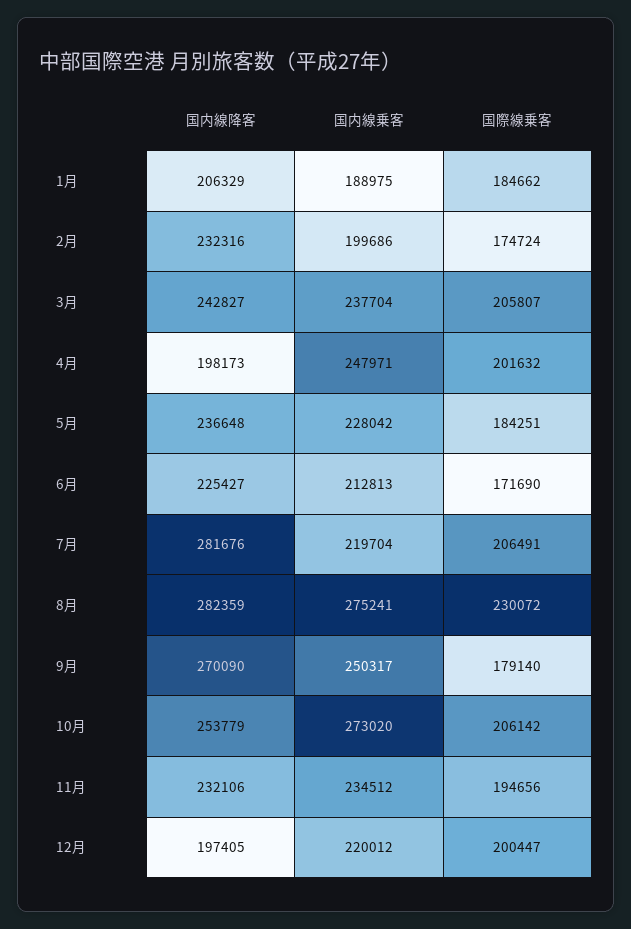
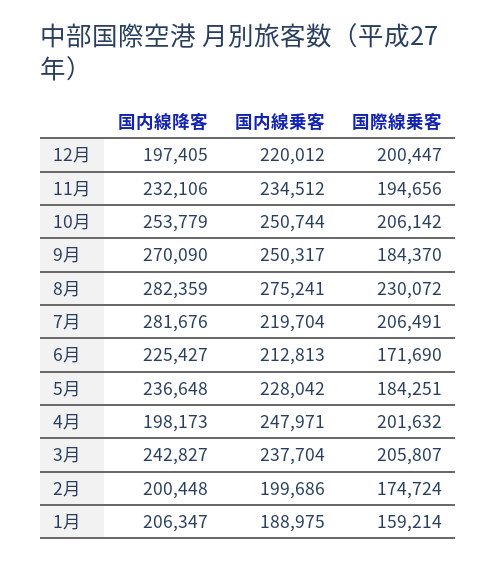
  {
    "国内線降客": {
-     "1月": 206329,
+     "1月": 206347,
-     "2月": 232316,
+     "2月": 200448,
      "3月": 242827,
      "4月": 198173,
      "5月": 236648,
      "6月": 225427,
      "7月": 281676,
      "8月": 282359,
      "9月": 270090,
      "10月": 253779,
      "11月": 232106,
      "12月": 197405
    },
    "国内線乗客": {
      "1月": 188975,
      "2月": 199686,
      "3月": 237704,
      "4月": 247971,
      "5月": 228042,
      "6月": 212813,
      "7月": 219704,
      "8月": 275241,
      "9月": 250317,
-     "10月": 273020,
+     "10月": 250744,
      "11月": 234512,
      "12月": 220012
    },
    "国際線乗客": {
-     "1月": 184662,
+     "1月": 159214,
      "2月": 174724,
      "3月": 205807,
      "4月": 201632,
      "5月": 184251,
      "6月": 171690,
      "7月": 206491,
      "8月": 230072,
-     "9月": 179140,
+     "9月": 184370,
      "10月": 206142,
      "11月": 194656,
      "12月": 200447
    }
  }

